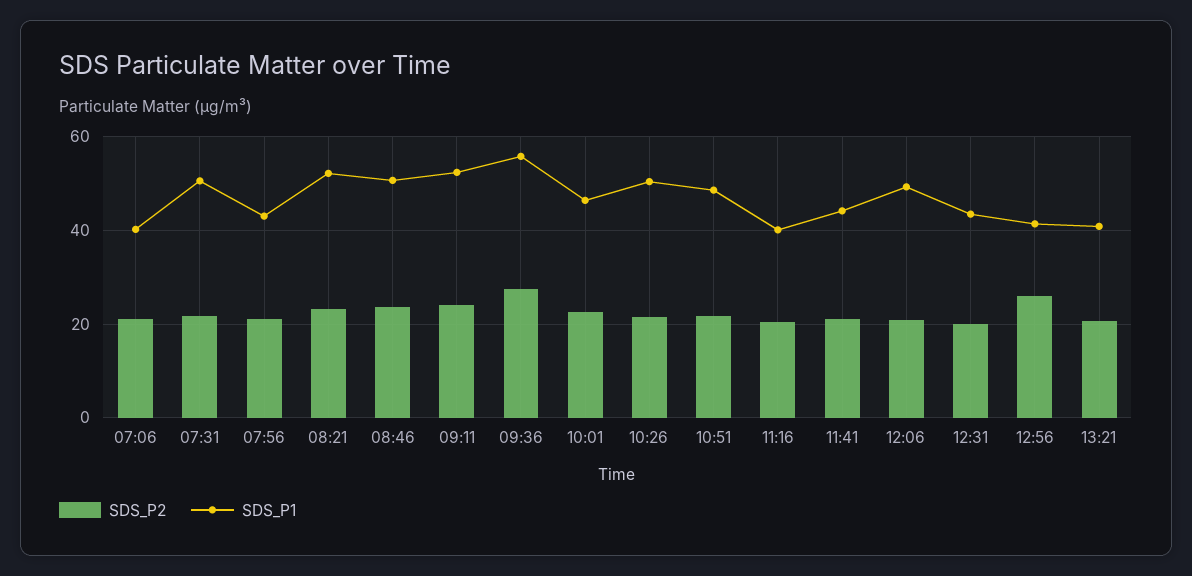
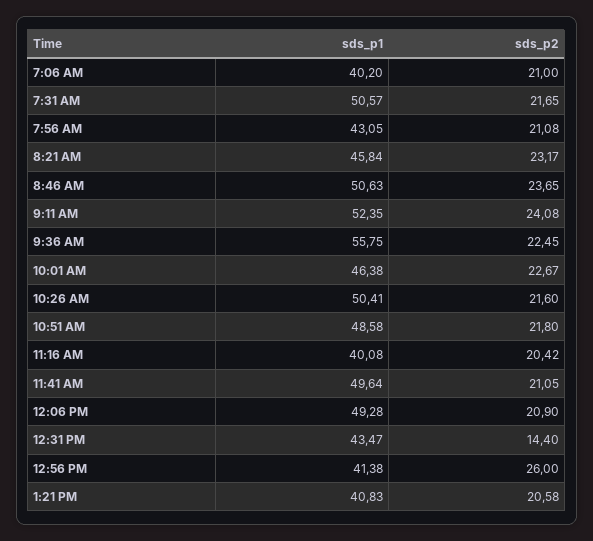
  {
    "SDS_P2": {
      "07:06": 21,
      "07:31": 21.65,
      "07:56": 21.08,
      "08:21": 23.17,
      "08:46": 23.65,
      "09:11": 24.08,
-     "09:36": 28,
+     "09:36": 22.45,
      "10:01": 22.67,
      "10:26": 21.6,
      "10:51": 21.8,
      "11:16": 20.42,
      "11:41": 21.05,
      "12:06": 20.9,
-     "12:31": 20,
+     "12:31": 14.4,
      "12:56": 26,
      "13:21": 20.58
    },
    "SDS_P1": {
      "07:06": 40.2,
      "07:31": 50.57,
      "07:56": 43.05,
-     "08:21": 52,
+     "08:21": 45.84,
      "08:46": 50.63,
      "09:11": 52.35,
      "09:36": 55.75,
      "10:01": 46.38,
      "10:26": 50.41,
      "10:51": 48.58,
      "11:16": 40.08,
-     "11:41": 44,
+     "11:41": 49.64,
      "12:06": 49.28,
      "12:31": 43.47,
      "12:56": 41.38,
      "13:21": 40.83
    }
  }

